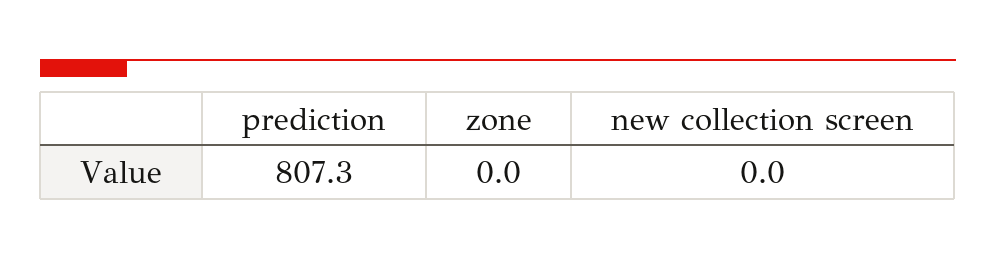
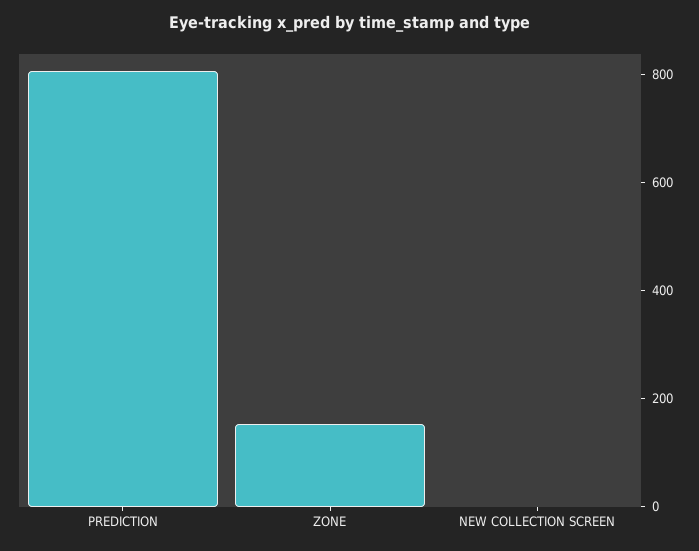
  {
    "prediction": 807.3,
-   "zone": 0,
+   "zone": 150,
    "new collection screen": 0
  }

